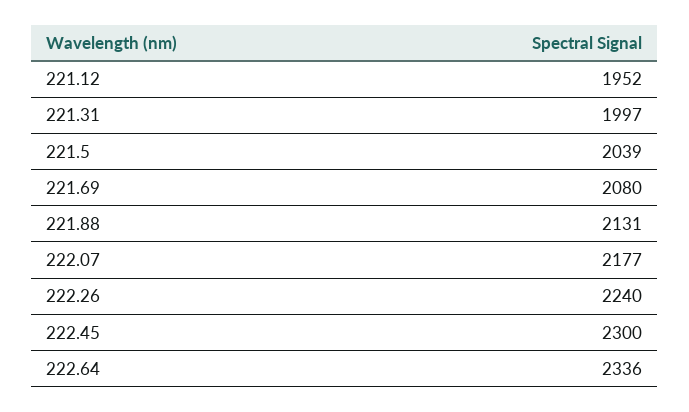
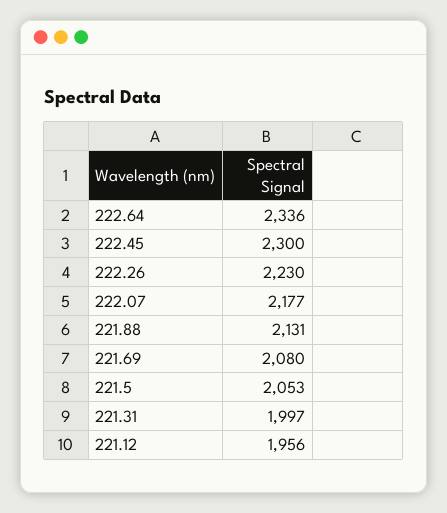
  {
-   "221.12": 1952,
+   "221.12": 1956,
    "221.31": 1997,
-   "221.5": 2039,
+   "221.5": 2053,
    "221.69": 2080,
    "221.88": 2131,
    "222.07": 2177,
-   "222.26": 2240,
+   "222.26": 2230,
    "222.45": 2300,
    "222.64": 2336
  }

